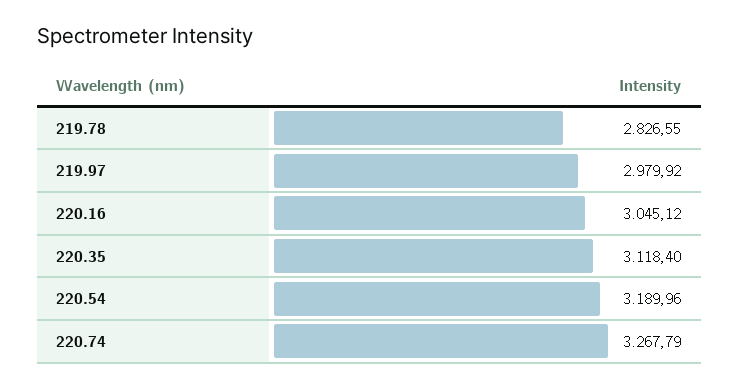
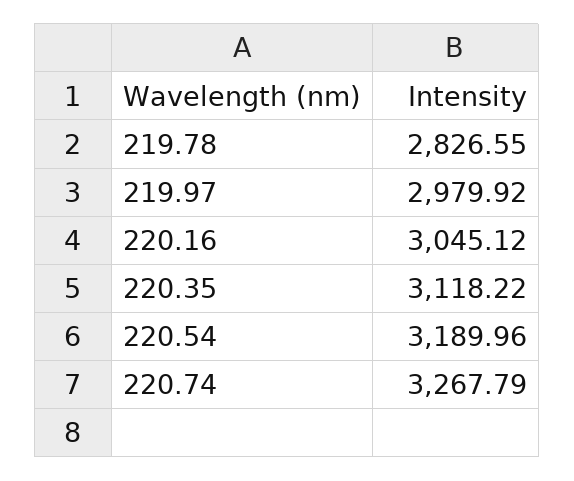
  {
    "219.78": 2826.55,
    "219.97": 2979.92,
    "220.16": 3045.12,
-   "220.35": 3118.4,
+   "220.35": 3118.22,
    "220.54": 3189.96,
    "220.74": 3267.79
  }

